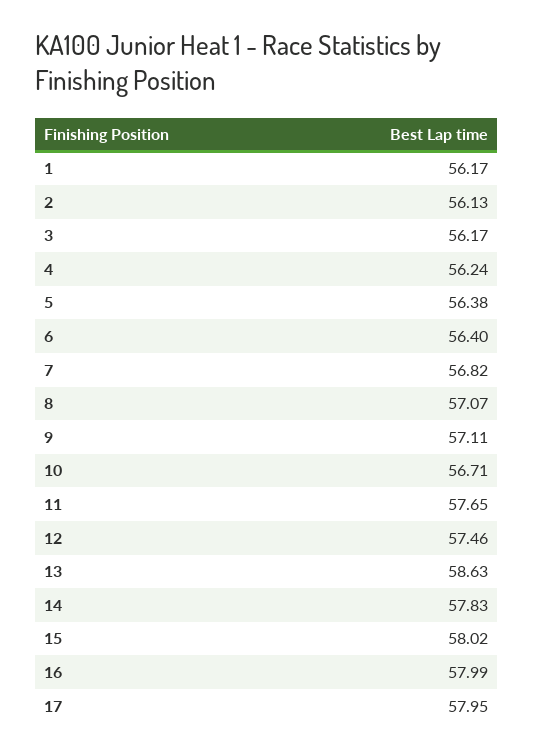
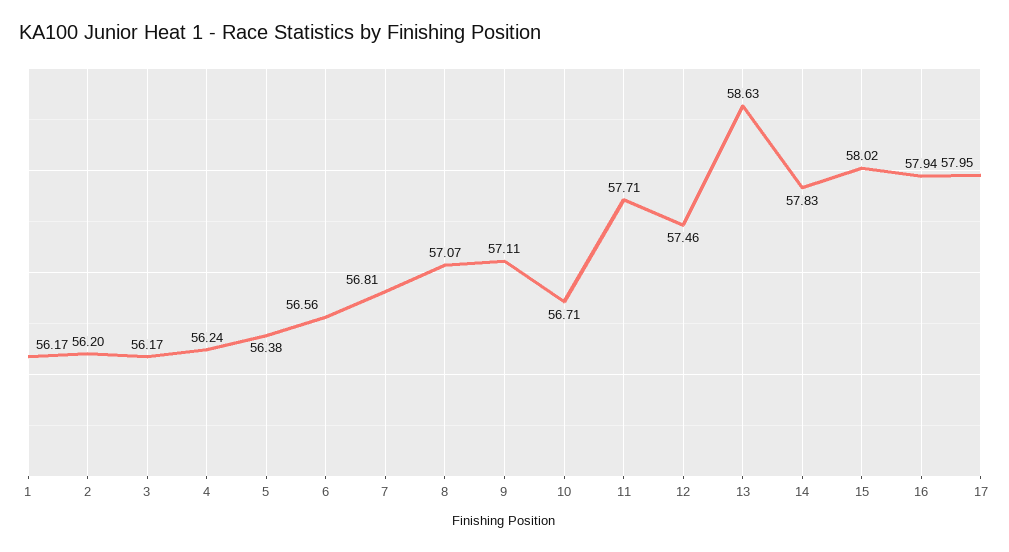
  {
    "1": 56.17,
-   "2": 56.13,
+   "2": 56.2,
    "3": 56.17,
    "4": 56.24,
    "5": 56.38,
-   "6": 56.4,
+   "6": 56.56,
-   "7": 56.82,
+   "7": 56.81,
    "8": 57.07,
    "9": 57.11,
    "10": 56.71,
-   "11": 57.65,
+   "11": 57.71,
    "12": 57.46,
    "13": 58.63,
    "14": 57.83,
    "15": 58.02,
-   "16": 57.99,
+   "16": 57.94,
    "17": 57.95
  }

